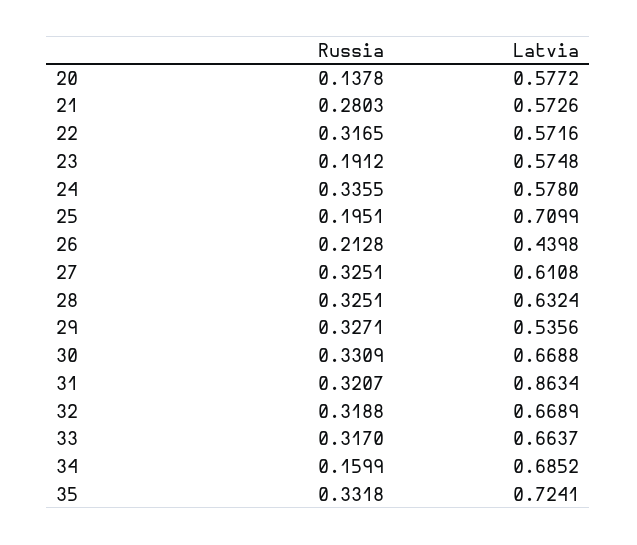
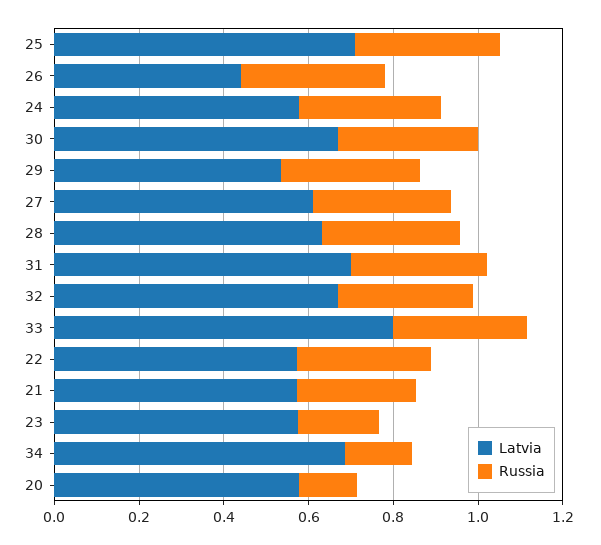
  {
    "Russia": {
      "20": 0.1378,
      "21": 0.2803,
      "22": 0.3165,
      "23": 0.1912,
      "24": 0.3355,
-     "25": 0.1951,
+     "25": 0.35,
-     "26": 0.2128,
+     "26": 0.35,
      "27": 0.3251,
      "28": 0.3251,
      "29": 0.3271,
      "30": 0.3309,
      "31": 0.3207,
      "32": 0.3188,
      "33": 0.317,
-     "34": 0.1599,
+     "34": 0.1599
-     "35": 0.3318
    },
    "Latvia": {
      "20": 0.5772,
      "21": 0.5726,
      "22": 0.5716,
      "23": 0.5748,
      "24": 0.578,
      "25": 0.7099,
      "26": 0.4398,
      "27": 0.6108,
      "28": 0.6324,
      "29": 0.5356,
      "30": 0.6688,
-     "31": 0.8634,
+     "31": 0.7,
      "32": 0.6689,
-     "33": 0.6637,
+     "33": 0.8,
-     "34": 0.6852,
+     "34": 0.6852
-     "35": 0.7241
    }
  }

